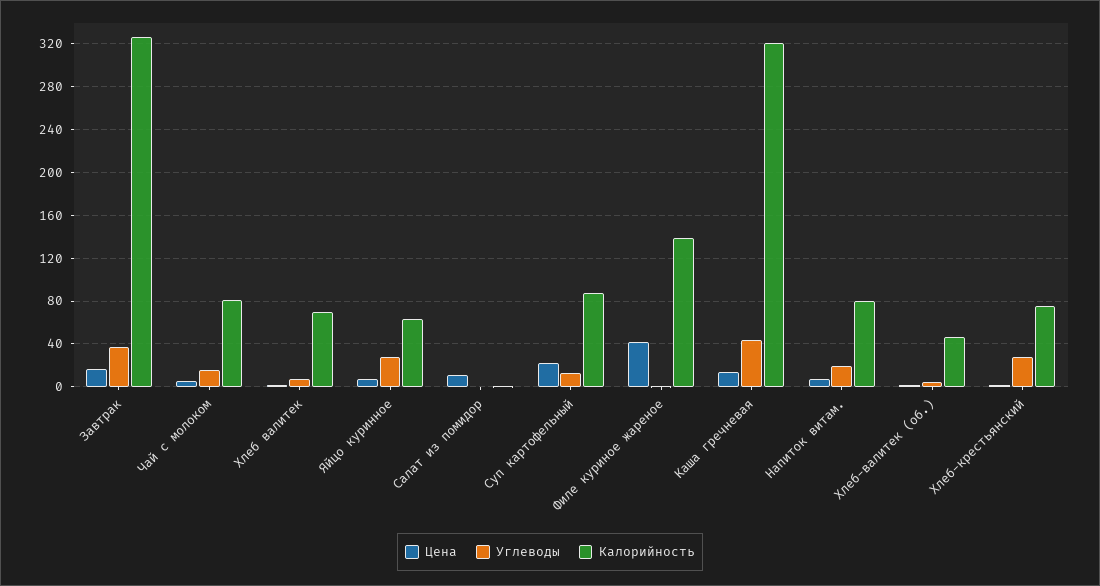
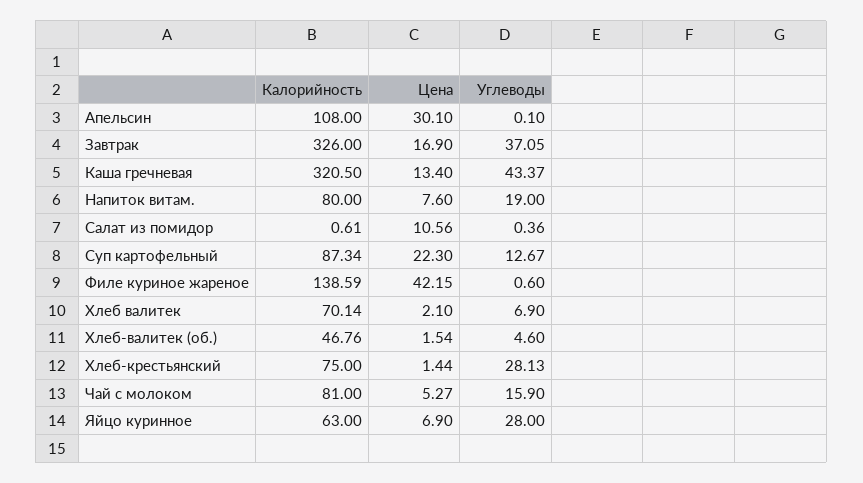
  {
    "Цена": {
      "Завтрак": 16.9,
      "Чай с молоком": 5.27,
      "Хлеб валитек": 2.1,
      "Яйцо куринное": 6.9,
      "Салат из помидор": 10.56,
      "Суп картофельный": 22.3,
      "Филе куриное жареное": 42.15,
      "Каша гречневая": 13.4,
      "Напиток витам.": 7.6,
      "Хлеб-валитек (об.)": 1.54,
-     "Хлеб-крестьянский": 1.44
+     "Хлеб-крестьянский": 1.44,
+     "Апельсин": 30.1
    },
    "Углеводы": {
      "Завтрак": 37.05,
      "Чай с молоком": 15.9,
      "Хлеб валитек": 6.9,
      "Яйцо куринное": 28,
      "Салат из помидор": 0.36,
      "Суп картофельный": 12.67,
      "Филе куриное жареное": 0.6,
      "Каша гречневая": 43.37,
      "Напиток витам.": 19,
      "Хлеб-валитек (об.)": 4.6,
-     "Хлеб-крестьянский": 28.13
+     "Хлеб-крестьянский": 28.13,
+     "Апельсин": 0.1
    },
    "Калорийность": {
      "Завтрак": 326,
      "Чай с молоком": 81,
      "Хлеб валитек": 70.14,
      "Яйцо куринное": 63,
      "Салат из помидор": 0.61,
      "Суп картофельный": 87.34,
      "Филе куриное жареное": 138.59,
      "Каша гречневая": 320.5,
      "Напиток витам.": 80,
      "Хлеб-валитек (об.)": 46.76,
-     "Хлеб-крестьянский": 75
+     "Хлеб-крестьянский": 75,
+     "Апельсин": 108
    }
  }

